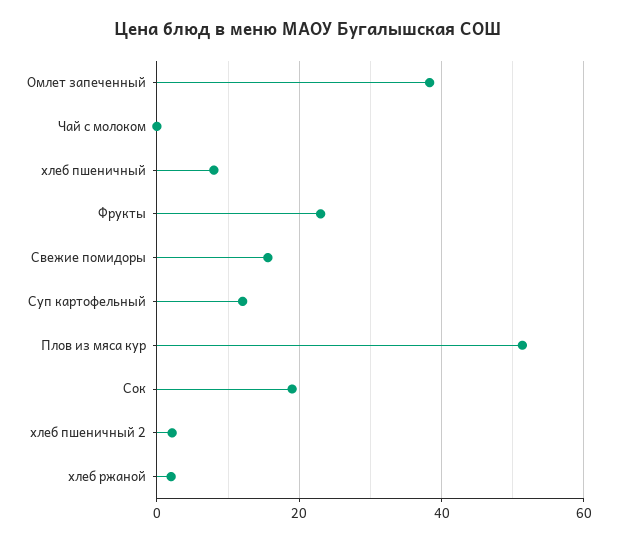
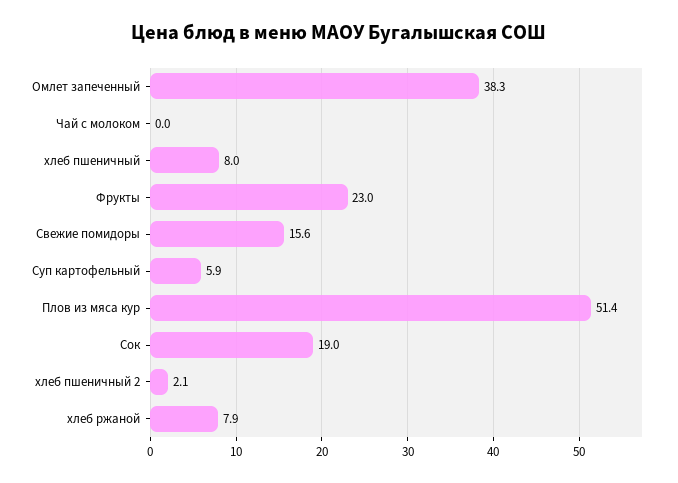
  {
    "Омлет запеченный": 38.3,
    "Чай с молоком": 0,
    "хлеб пшеничный": 8,
    "Фрукты": 23,
    "Свежие помидоры": 15.6,
-   "Суп картофельный": 12,
+   "Суп картофельный": 5.9,
    "Плов из мяса кур": 51.4,
    "Сок": 19,
    "хлеб пшеничный 2": 2.1,
-   "хлеб ржаной": 2
+   "хлеб ржаной": 7.9
  }

